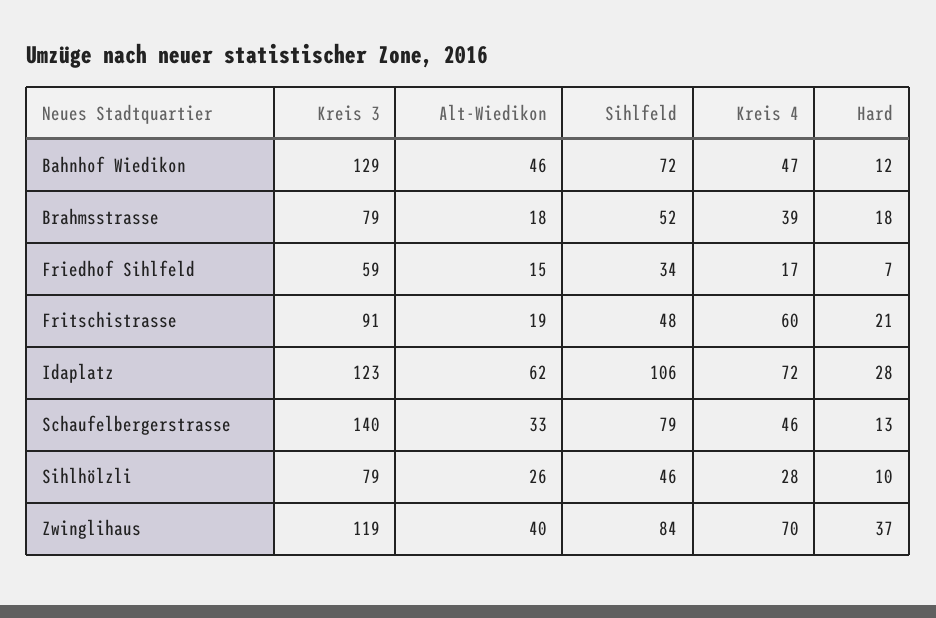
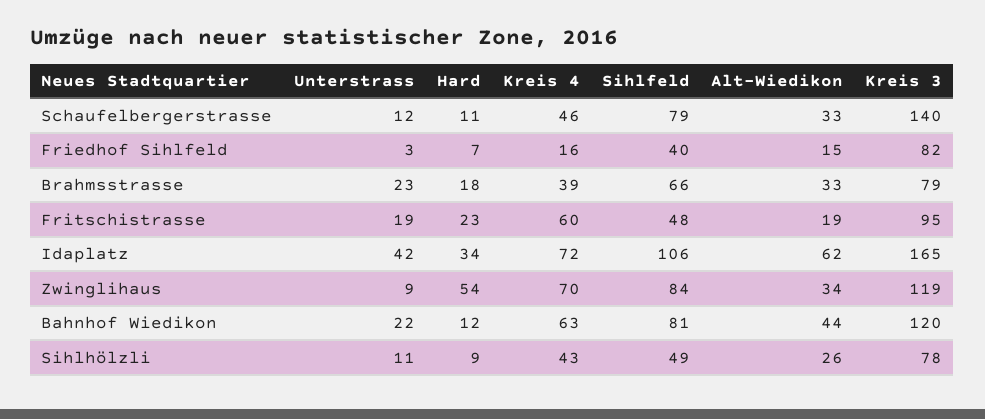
  {
    "Kreis 3": {
-     "Bahnhof Wiedikon": 129,
+     "Bahnhof Wiedikon": 120,
      "Brahmsstrasse": 79,
-     "Friedhof Sihlfeld": 59,
+     "Friedhof Sihlfeld": 82,
-     "Fritschistrasse": 91,
+     "Fritschistrasse": 95,
-     "Idaplatz": 123,
+     "Idaplatz": 165,
      "Schaufelbergerstrasse": 140,
-     "Sihlhölzli": 79,
+     "Sihlhölzli": 78,
      "Zwinglihaus": 119
    },
    "Alt-Wiedikon": {
-     "Bahnhof Wiedikon": 46,
+     "Bahnhof Wiedikon": 44,
-     "Brahmsstrasse": 18,
+     "Brahmsstrasse": 33,
      "Friedhof Sihlfeld": 15,
      "Fritschistrasse": 19,
      "Idaplatz": 62,
      "Schaufelbergerstrasse": 33,
      "Sihlhölzli": 26,
-     "Zwinglihaus": 40
+     "Zwinglihaus": 34
    },
    "Sihlfeld": {
-     "Bahnhof Wiedikon": 72,
+     "Bahnhof Wiedikon": 81,
-     "Brahmsstrasse": 52,
+     "Brahmsstrasse": 66,
-     "Friedhof Sihlfeld": 34,
+     "Friedhof Sihlfeld": 40,
      "Fritschistrasse": 48,
      "Idaplatz": 106,
      "Schaufelbergerstrasse": 79,
-     "Sihlhölzli": 46,
+     "Sihlhölzli": 49,
      "Zwinglihaus": 84
    },
    "Kreis 4": {
-     "Bahnhof Wiedikon": 47,
+     "Bahnhof Wiedikon": 63,
      "Brahmsstrasse": 39,
-     "Friedhof Sihlfeld": 17,
+     "Friedhof Sihlfeld": 16,
      "Fritschistrasse": 60,
      "Idaplatz": 72,
      "Schaufelbergerstrasse": 46,
-     "Sihlhölzli": 28,
+     "Sihlhölzli": 43,
      "Zwinglihaus": 70
    },
    "Hard": {
      "Bahnhof Wiedikon": 12,
      "Brahmsstrasse": 18,
      "Friedhof Sihlfeld": 7,
-     "Fritschistrasse": 21,
+     "Fritschistrasse": 23,
-     "Idaplatz": 28,
+     "Idaplatz": 34,
-     "Schaufelbergerstrasse": 13,
+     "Schaufelbergerstrasse": 11,
-     "Sihlhölzli": 10,
+     "Sihlhölzli": 9,
-     "Zwinglihaus": 37
+     "Zwinglihaus": 54
-   }
+   },
+   "Unterstrass": {
+     "Schaufelbergerstrasse": 12,
+     "Friedhof Sihlfeld": 3,
+     "Brahmsstrasse": 23,
+     "Fritschistrasse": 19,
+     "Idaplatz": 42,
+     "Zwinglihaus": 9,
+     "Bahnhof Wiedikon": 22,
+     "Sihlhölzli": 11
+   }
  }

